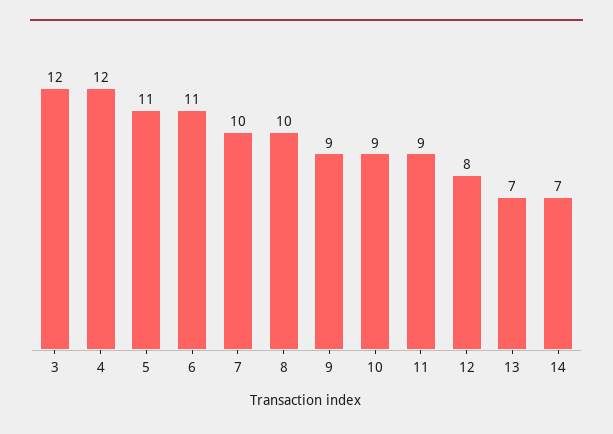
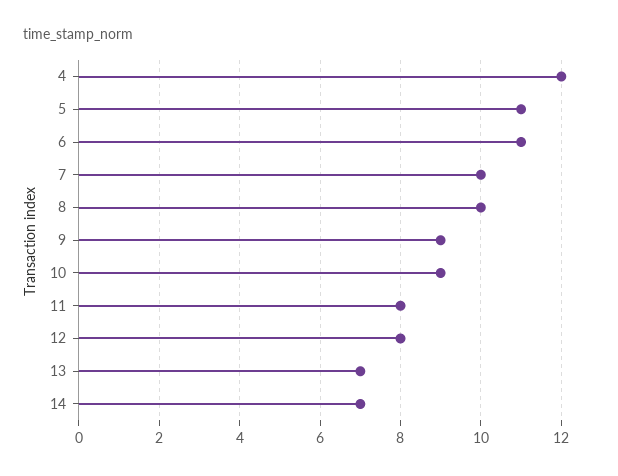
  {
-   "3": 12,
    "4": 12,
    "5": 11,
    "6": 11,
    "7": 10,
    "8": 10,
    "9": 9,
    "10": 9,
-   "11": 9,
+   "11": 8,
    "12": 8,
    "13": 7,
    "14": 7
  }

